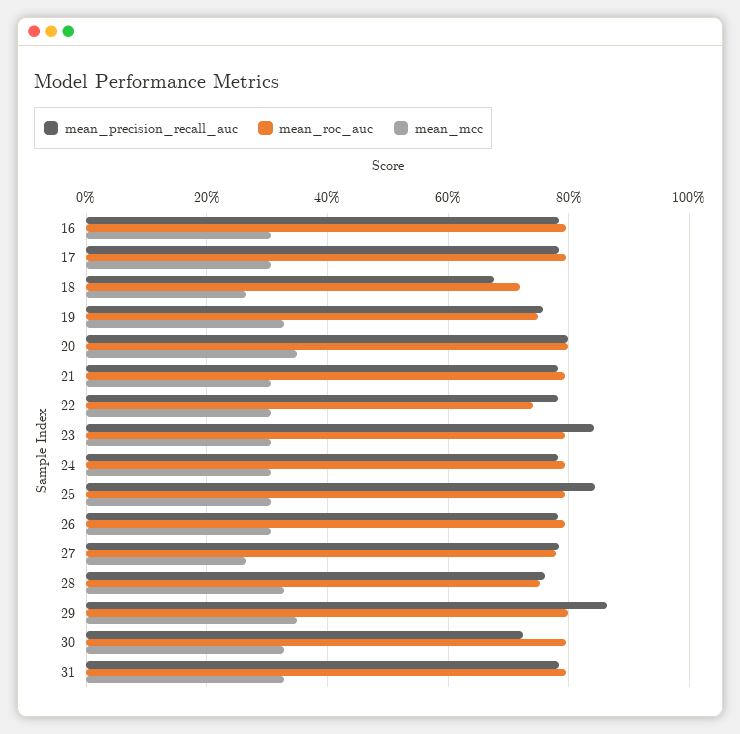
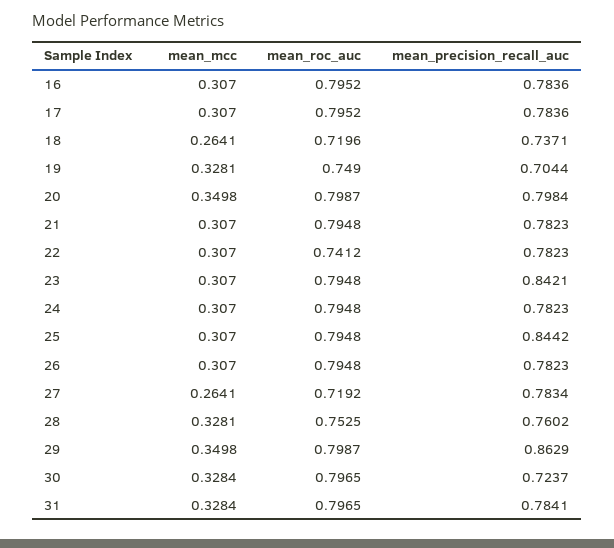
  {
    "mean_precision_recall_auc": {
      "16": 0.7836,
      "17": 0.7836,
-     "18": 0.68,
+     "18": 0.7371,
-     "19": 0.76,
+     "19": 0.7044,
      "20": 0.7984,
      "21": 0.7823,
      "22": 0.7823,
      "23": 0.8421,
      "24": 0.7823,
      "25": 0.8442,
      "26": 0.7823,
      "27": 0.7834,
      "28": 0.7602,
      "29": 0.8629,
      "30": 0.7237,
      "31": 0.7841
    },
    "mean_roc_auc": {
      "16": 0.7952,
      "17": 0.7952,
      "18": 0.7196,
      "19": 0.749,
      "20": 0.7987,
      "21": 0.7948,
      "22": 0.7412,
      "23": 0.7948,
      "24": 0.7948,
      "25": 0.7948,
      "26": 0.7948,
-     "27": 0.78,
+     "27": 0.7192,
      "28": 0.7525,
      "29": 0.7987,
      "30": 0.7965,
      "31": 0.7965
    },
    "mean_mcc": {
      "16": 0.307,
      "17": 0.307,
      "18": 0.2641,
      "19": 0.3281,
      "20": 0.3498,
      "21": 0.307,
      "22": 0.307,
      "23": 0.307,
      "24": 0.307,
      "25": 0.307,
      "26": 0.307,
      "27": 0.2641,
      "28": 0.3281,
      "29": 0.3498,
      "30": 0.3284,
      "31": 0.3284
    }
  }

